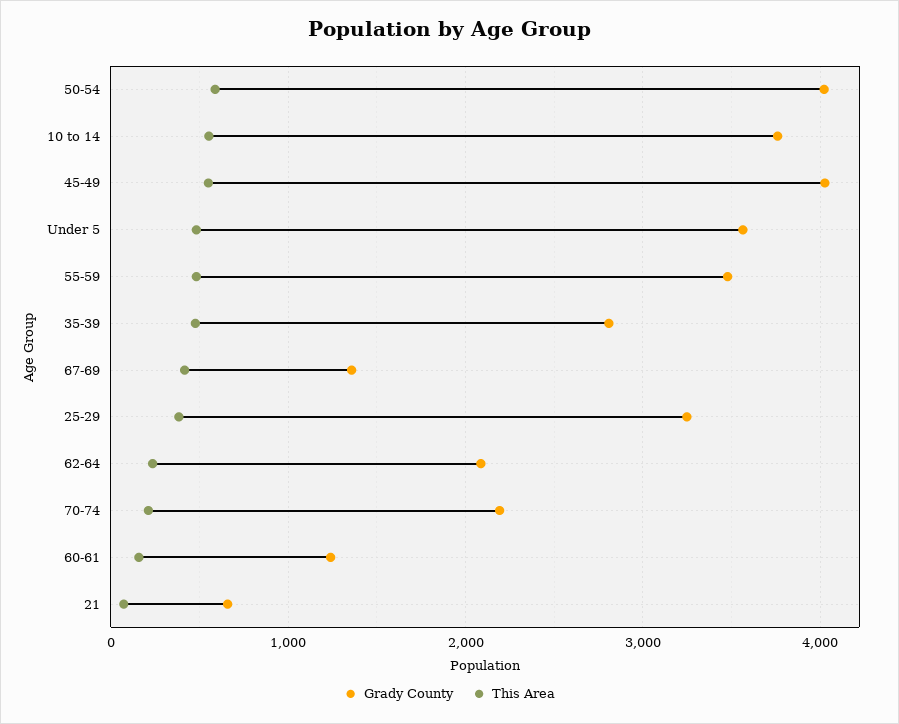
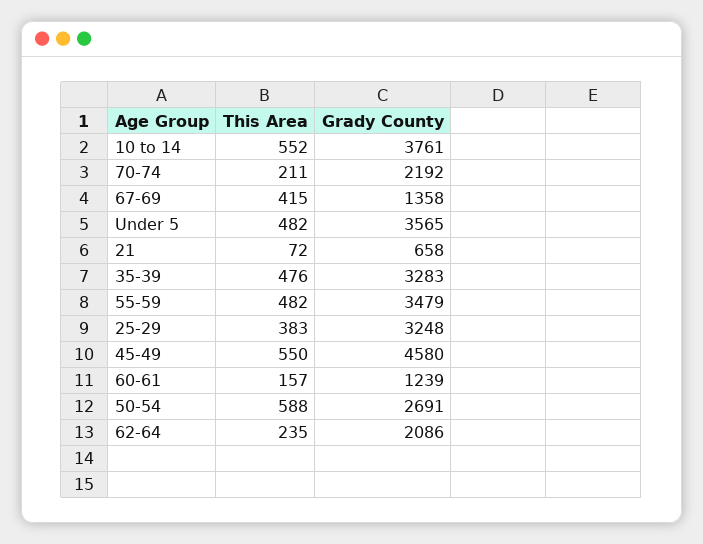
  {
    "Grady County": {
-     "50-54": 4000,
+     "50-54": 2691,
      "10 to 14": 3761,
-     "45-49": 4000,
+     "45-49": 4580,
      "Under 5": 3565,
      "55-59": 3479,
-     "35-39": 2800,
+     "35-39": 3283,
      "67-69": 1358,
      "25-29": 3248,
      "62-64": 2086,
      "70-74": 2192,
      "60-61": 1239,
      "21": 658
    },
    "This Area": {
      "50-54": 588,
      "10 to 14": 552,
      "45-49": 550,
      "Under 5": 482,
      "55-59": 482,
      "35-39": 476,
      "67-69": 415,
      "25-29": 383,
      "62-64": 235,
      "70-74": 211,
      "60-61": 157,
      "21": 72
    }
  }

